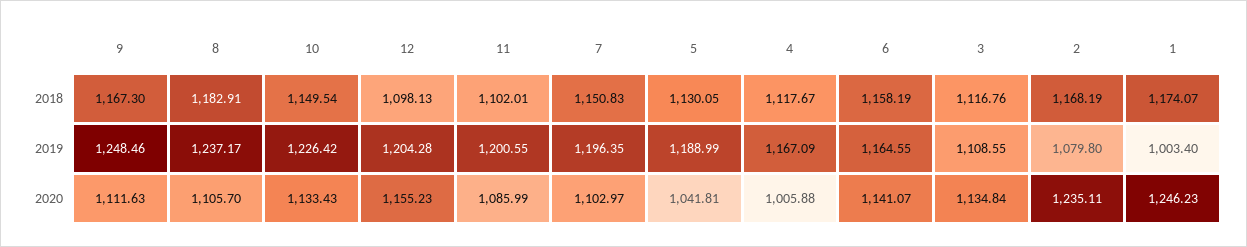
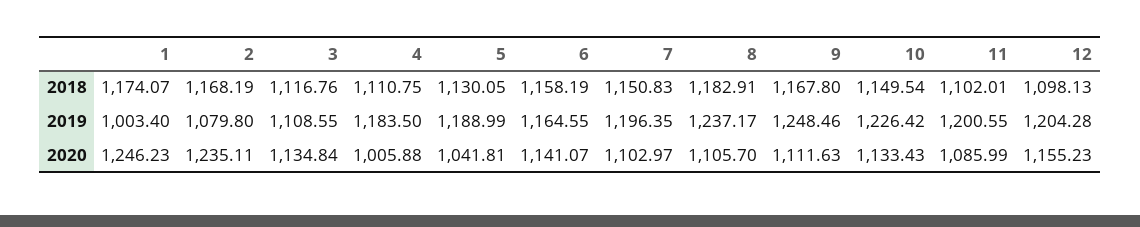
  {
    "9": {
-     "2018": 1167.3,
+     "2018": 1167.8,
      "2019": 1248.46,
      "2020": 1111.63
    },
    "8": {
      "2018": 1182.91,
      "2019": 1237.17,
      "2020": 1105.7
    },
    "10": {
      "2018": 1149.54,
      "2019": 1226.42,
      "2020": 1133.43
    },
    "12": {
      "2018": 1098.13,
      "2019": 1204.28,
      "2020": 1155.23
    },
    "11": {
      "2018": 1102.01,
      "2019": 1200.55,
      "2020": 1085.99
    },
    "7": {
      "2018": 1150.83,
      "2019": 1196.35,
      "2020": 1102.97
    },
    "5": {
      "2018": 1130.05,
      "2019": 1188.99,
      "2020": 1041.81
    },
    "4": {
-     "2018": 1117.67,
+     "2018": 1110.75,
-     "2019": 1167.09,
+     "2019": 1183.5,
      "2020": 1005.88
    },
    "6": {
      "2018": 1158.19,
      "2019": 1164.55,
      "2020": 1141.07
    },
    "3": {
      "2018": 1116.76,
      "2019": 1108.55,
      "2020": 1134.84
    },
    "2": {
      "2018": 1168.19,
      "2019": 1079.8,
      "2020": 1235.11
    },
    "1": {
      "2018": 1174.07,
      "2019": 1003.4,
      "2020": 1246.23
    }
  }

